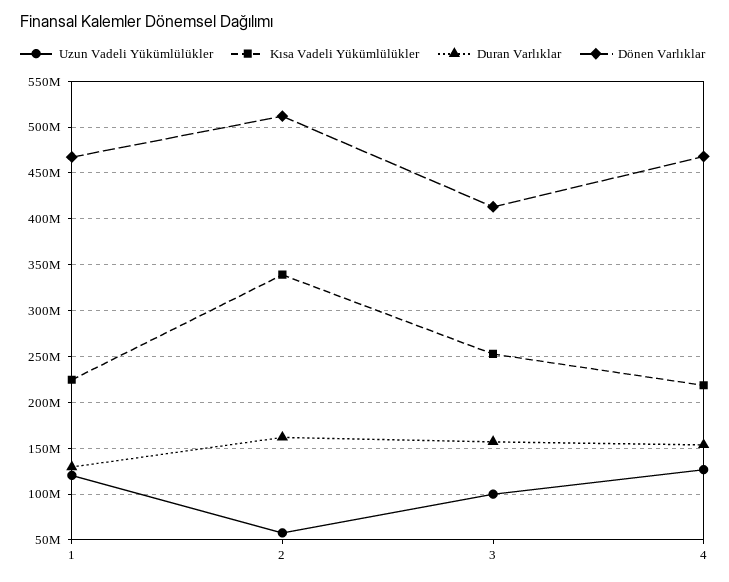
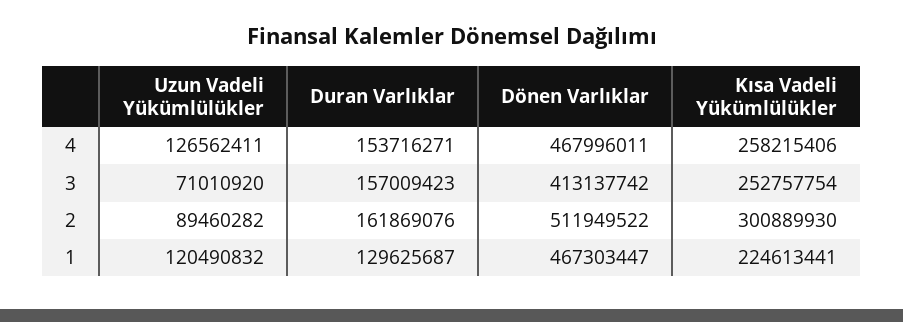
  {
    "Uzun Vadeli Yükümlülükler": {
      "1": 120490832,
-     "2": 60000000,
+     "2": 89460282,
-     "3": 100000000,
+     "3": 71010920,
      "4": 126562411
    },
    "Kısa Vadeli Yükümlülükler": {
      "1": 224613441,
-     "2": 340000000,
+     "2": 300889930,
      "3": 252757754,
-     "4": 220000000
+     "4": 258215406
    },
    "Duran Varlıklar": {
      "1": 129625687,
      "2": 161869076,
      "3": 157009423,
      "4": 153716271
    },
    "Dönen Varlıklar": {
      "1": 467303447,
      "2": 511949522,
      "3": 413137742,
      "4": 467996011
    }
  }

